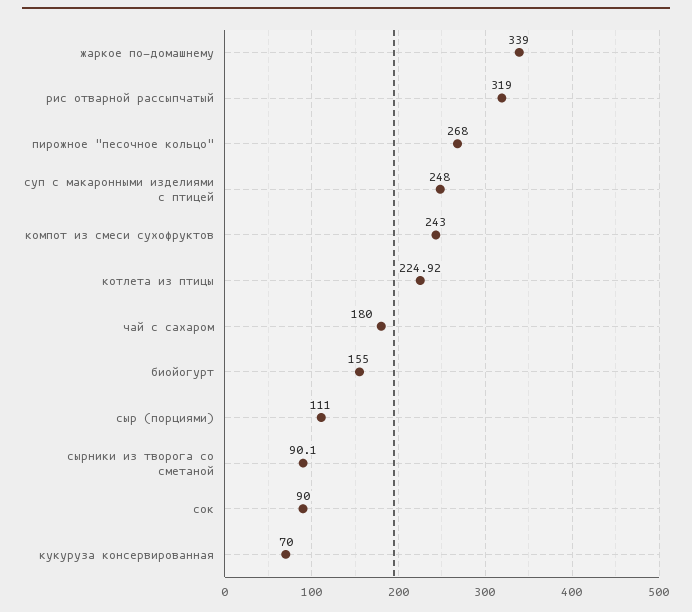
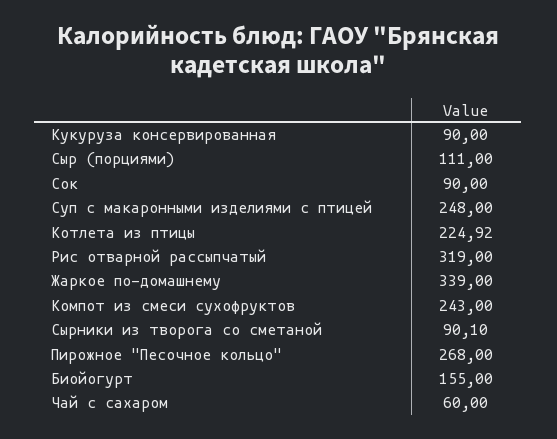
  {
    "жаркое по-домашнему": 339,
    "рис отварной рассыпчатый": 319,
    "пирожное \"песочное кольцо\"": 268,
    "суп с макаронными изделиями с птицей": 248,
    "компот из смеси сухофруктов": 243,
    "котлета из птицы": 224.92,
-   "чай с сахаром": 180,
+   "чай с сахаром": 60,
    "биойогурт": 155,
    "сыр (порциями)": 111,
    "сырники из творога со сметаной": 90.1,
    "сок": 90,
-   "кукуруза консервированная": 70
+   "кукуруза консервированная": 90
  }

